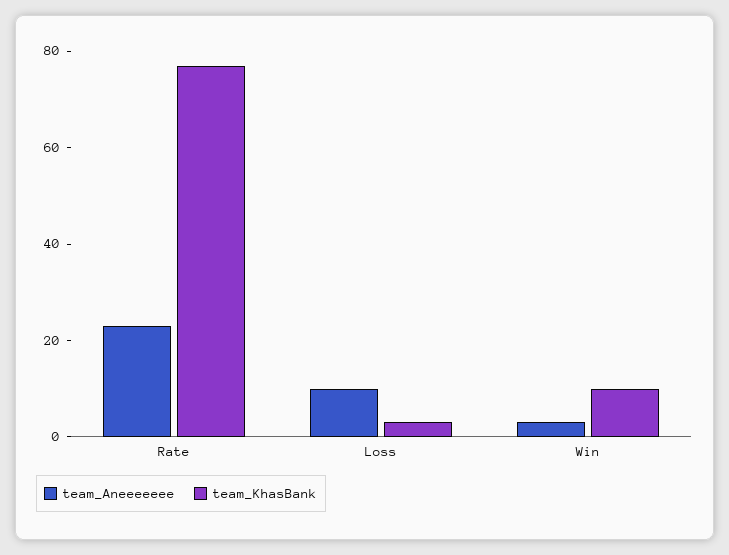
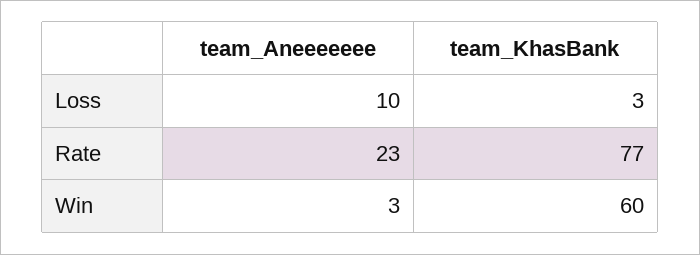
  {
    "team_Aneeeeeee": {
      "Rate": 23,
      "Loss": 10,
      "Win": 3
    },
    "team_KhasBank": {
      "Rate": 77,
      "Loss": 3,
-     "Win": 10
+     "Win": 60
    }
  }

